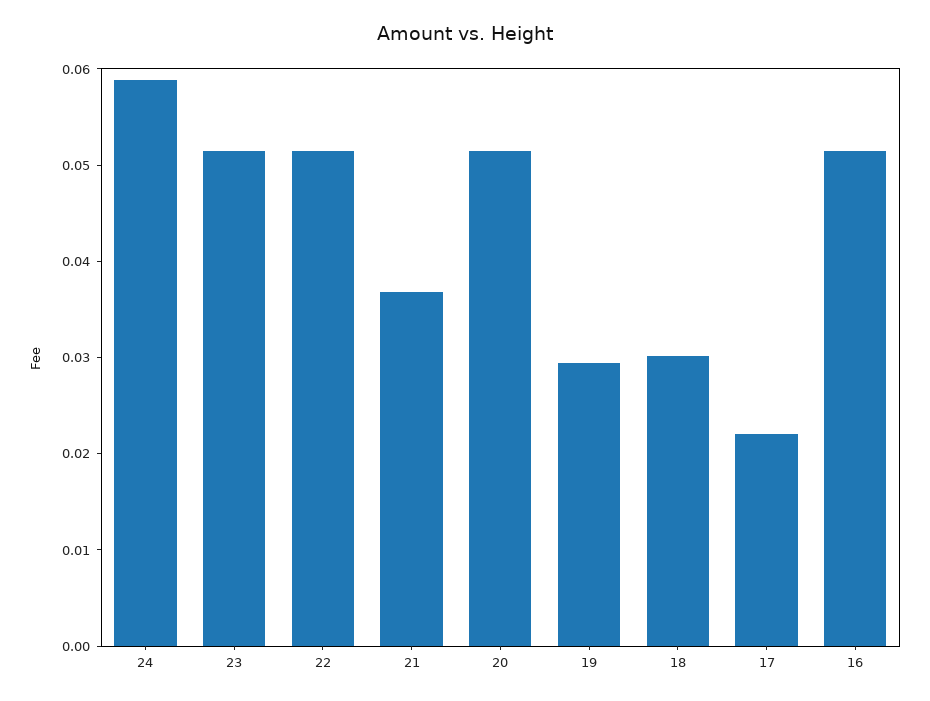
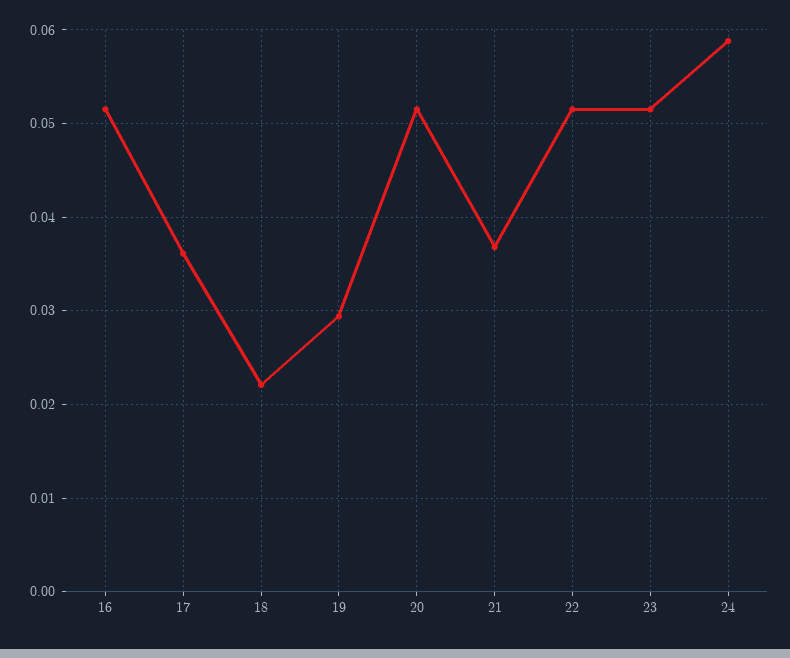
  {
    "24": 0.059,
    "23": 0.052,
    "22": 0.052,
    "21": 0.037,
    "20": 0.052,
    "19": 0.029,
-   "18": 0.03,
+   "18": 0.022,
-   "17": 0.022,
+   "17": 0.036,
    "16": 0.052
  }

